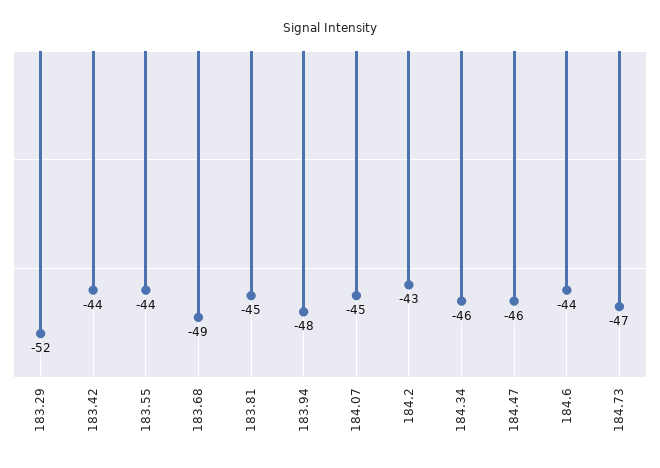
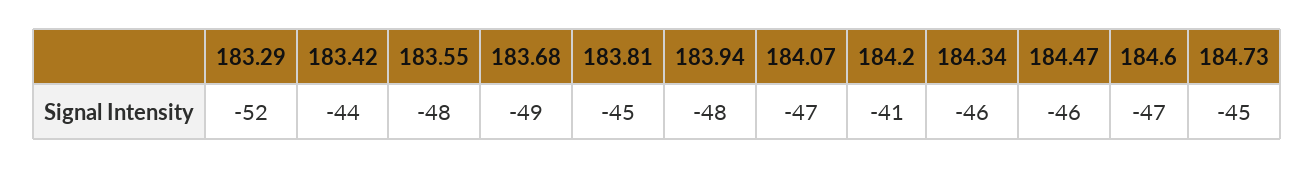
  {
    "183.29": -52,
    "183.42": -44,
-   "183.55": -44,
+   "183.55": -48,
    "183.68": -49,
    "183.81": -45,
    "183.94": -48,
-   "184.07": -45,
+   "184.07": -47,
-   "184.2": -43,
+   "184.2": -41,
    "184.34": -46,
    "184.47": -46,
-   "184.6": -44,
+   "184.6": -47,
-   "184.73": -47
+   "184.73": -45
  }

